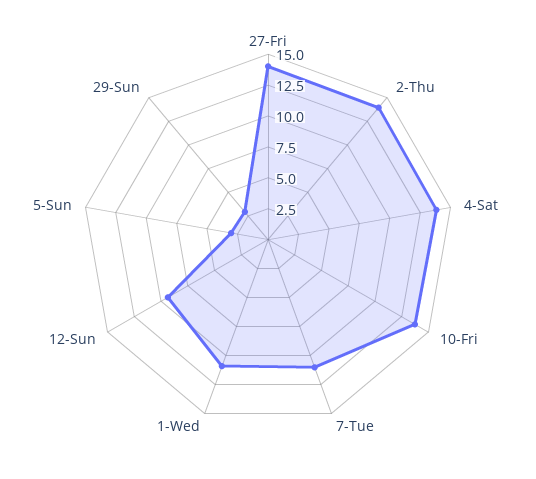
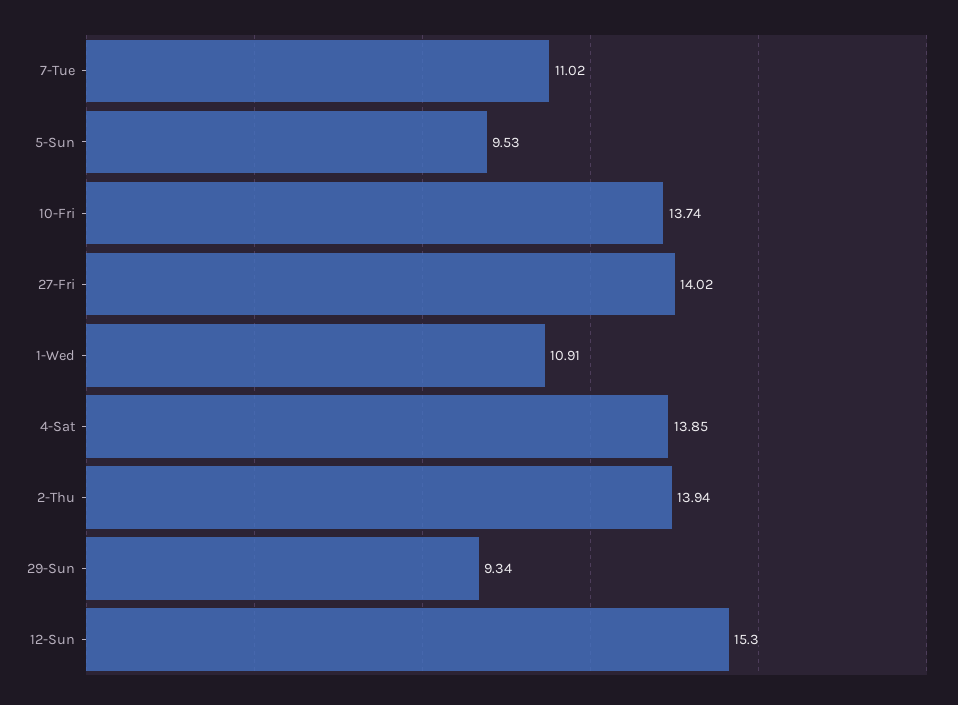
  {
    "27-Fri": 14.02,
    "2-Thu": 13.94,
    "4-Sat": 13.85,
    "10-Fri": 13.74,
    "7-Tue": 11.02,
    "1-Wed": 10.91,
-   "12-Sun": 10,
+   "12-Sun": 15.3,
-   "5-Sun": 2.5,
+   "5-Sun": 9.53,
-   "29-Sun": 2.5
+   "29-Sun": 9.34
  }

